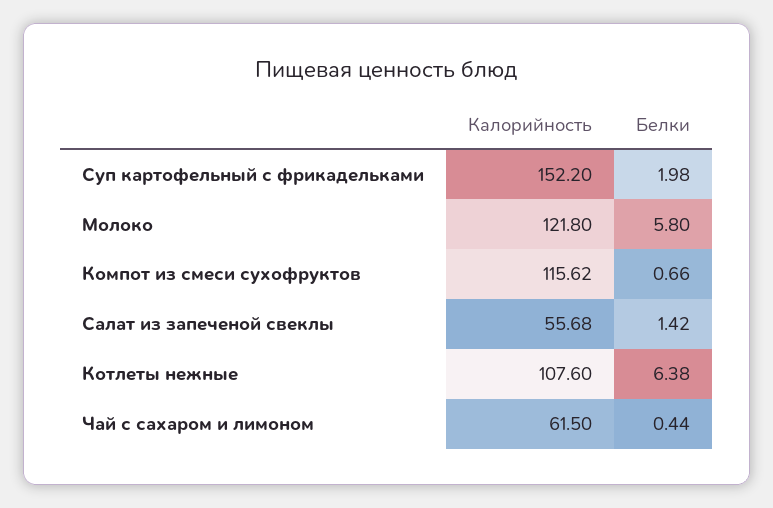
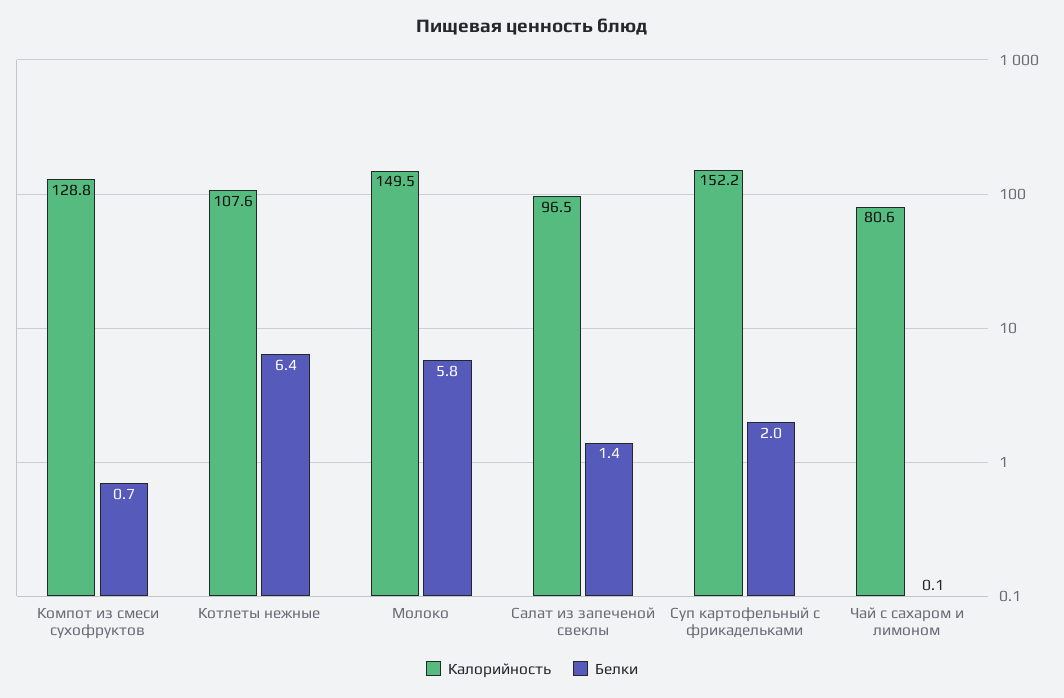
  {
    "Калорийность": {
      "Суп картофельный с фрикадельками": 152.2,
-     "Молоко": 121.8,
+     "Молоко": 149.5,
-     "Компот из смеси сухофруктов": 115.62,
+     "Компот из смеси сухофруктов": 128.8,
-     "Салат из запеченой свеклы": 55.68,
+     "Салат из запеченой свеклы": 96.5,
      "Котлеты нежные": 107.6,
-     "Чай с сахаром и лимоном": 61.5
+     "Чай с сахаром и лимоном": 80.6
    },
    "Белки": {
      "Суп картофельный с фрикадельками": 1.98,
      "Молоко": 5.8,
      "Компот из смеси сухофруктов": 0.66,
      "Салат из запеченой свеклы": 1.42,
      "Котлеты нежные": 6.38,
-     "Чай с сахаром и лимоном": 0.44
+     "Чай с сахаром и лимоном": 0.1
    }
  }

